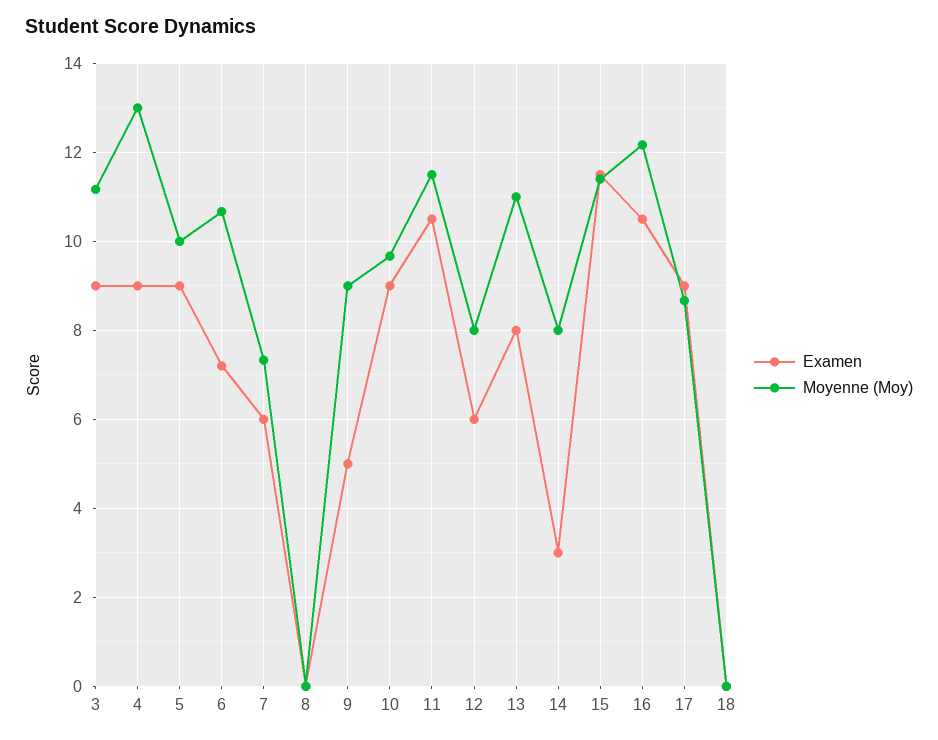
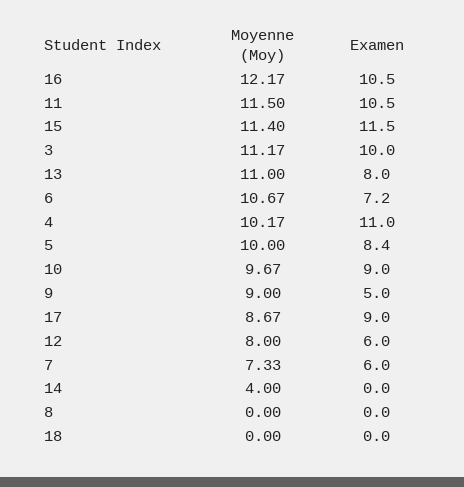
  {
    "Examen": {
-     "3": 9,
+     "3": 10,
-     "4": 9,
+     "4": 11,
-     "5": 9,
+     "5": 8.4,
      "6": 7.2,
      "7": 6,
      "8": 0,
      "9": 5,
      "10": 9,
      "11": 10.5,
      "12": 6,
      "13": 8,
-     "14": 3,
+     "14": 0,
      "15": 11.5,
      "16": 10.5,
      "17": 9,
      "18": 0
    },
    "Moyenne (Moy)": {
      "3": 11.17,
-     "4": 13,
+     "4": 10.17,
      "5": 10,
      "6": 10.67,
      "7": 7.33,
      "8": 0,
      "9": 9,
      "10": 9.67,
      "11": 11.5,
      "12": 8,
      "13": 11,
-     "14": 8,
+     "14": 4,
      "15": 11.4,
      "16": 12.17,
      "17": 8.67,
      "18": 0
    }
  }

